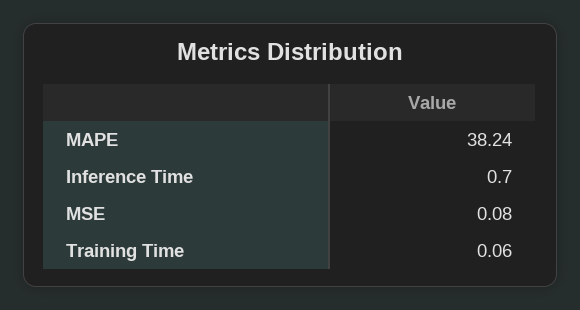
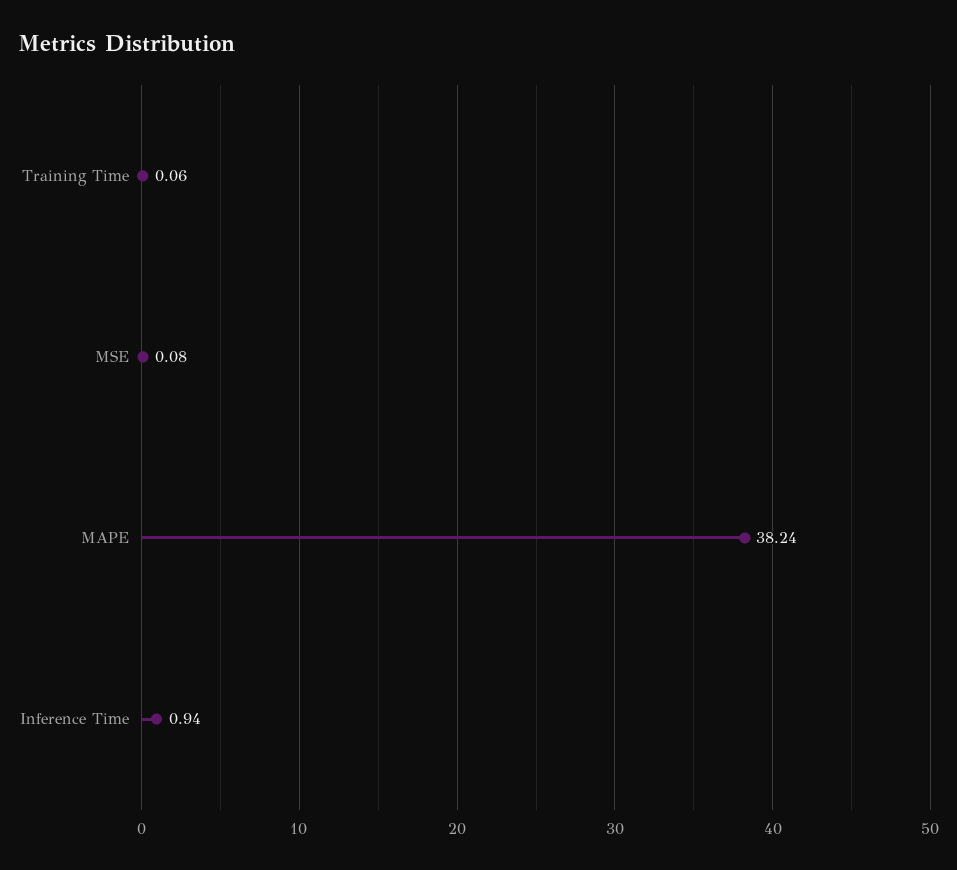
  {
    "MAPE": 38.24,
-   "Inference Time": 0.7,
+   "Inference Time": 0.94,
    "MSE": 0.08,
    "Training Time": 0.06
  }

